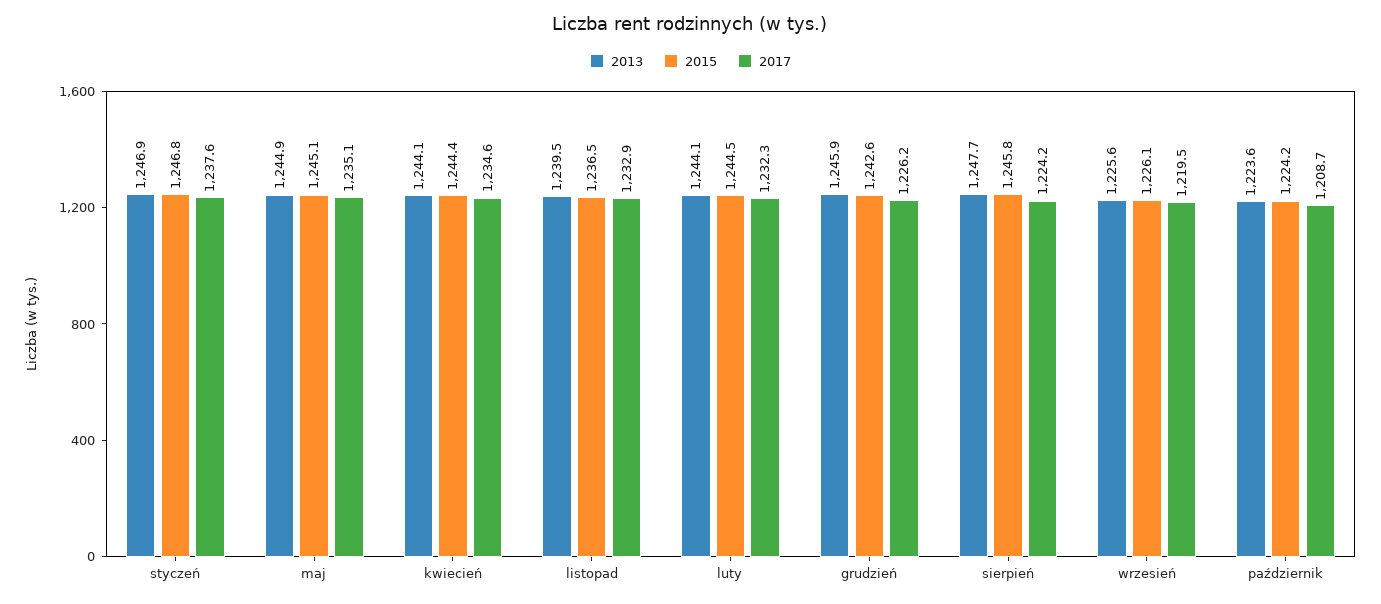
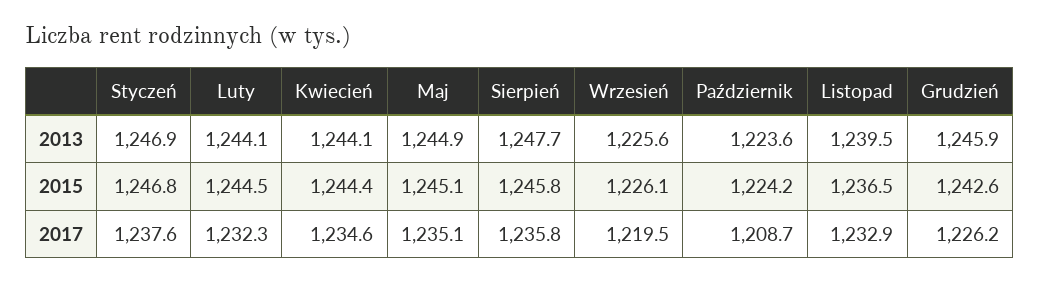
  {
    "2013": {
      "styczeń": 1246.9,
      "maj": 1244.9,
      "kwiecień": 1244.1,
      "listopad": 1239.5,
      "luty": 1244.1,
      "grudzień": 1245.9,
      "sierpień": 1247.7,
      "wrzesień": 1225.6,
      "październik": 1223.6
    },
    "2015": {
      "styczeń": 1246.8,
      "maj": 1245.1,
      "kwiecień": 1244.4,
      "listopad": 1236.5,
      "luty": 1244.5,
      "grudzień": 1242.6,
      "sierpień": 1245.8,
      "wrzesień": 1226.1,
      "październik": 1224.2
    },
    "2017": {
      "styczeń": 1237.6,
      "maj": 1235.1,
      "kwiecień": 1234.6,
      "listopad": 1232.9,
      "luty": 1232.3,
      "grudzień": 1226.2,
-     "sierpień": 1224.2,
+     "sierpień": 1235.8,
      "wrzesień": 1219.5,
      "październik": 1208.7
    }
  }

